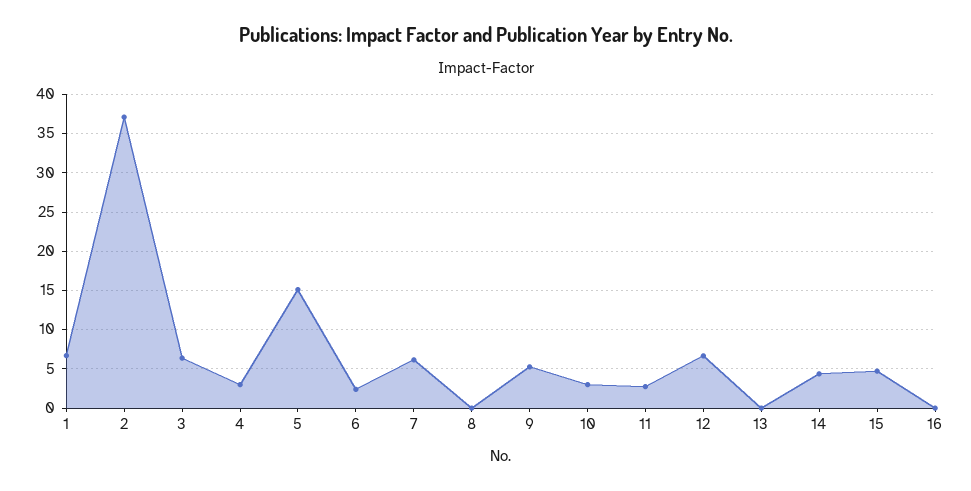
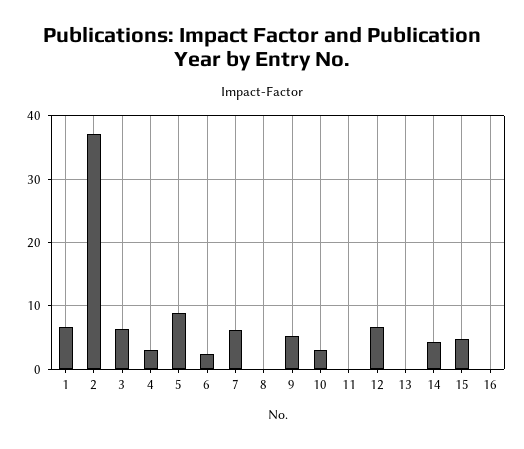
  {
    "1": 7,
    "2": 37,
    "3": 6,
    "4": 3,
-   "5": 15,
+   "5": 9,
    "6": 2,
    "7": 6,
    "8": 0,
    "9": 5,
    "10": 3,
-   "11": 3,
+   "11": 0,
    "12": 7,
    "13": 0,
    "14": 4,
    "15": 5,
    "16": 0
  }

